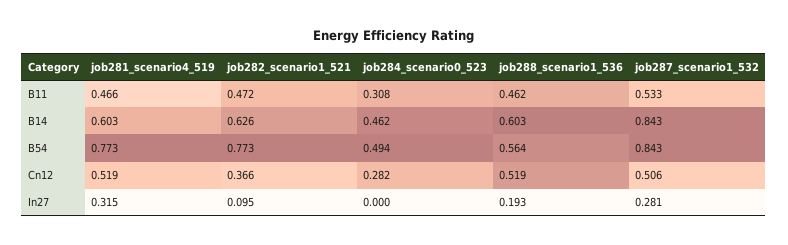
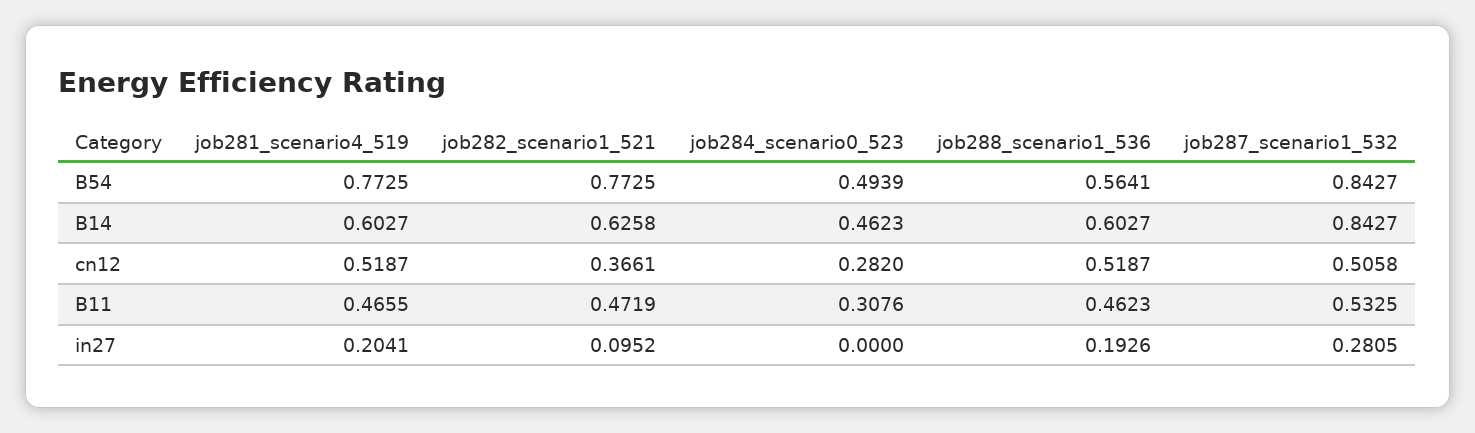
  {
    "job281_scenario4_519": {
      "B11": 0.4655,
      "B14": 0.6027,
      "B54": 0.7725,
      "Cn12": 0.5187,
-     "In27": 0.315
+     "In27": 0.2041
    },
    "job282_scenario1_521": {
      "B11": 0.4719,
      "B14": 0.6258,
      "B54": 0.7725,
      "Cn12": 0.3661,
      "In27": 0.0952
    },
    "job284_scenario0_523": {
      "B11": 0.3076,
      "B14": 0.4623,
      "B54": 0.4939,
      "Cn12": 0.282,
      "In27": 0
    },
    "job288_scenario1_536": {
      "B11": 0.4623,
      "B14": 0.6027,
      "B54": 0.5641,
      "Cn12": 0.5187,
      "In27": 0.1926
    },
    "job287_scenario1_532": {
      "B11": 0.5325,
      "B14": 0.8427,
      "B54": 0.8427,
      "Cn12": 0.5058,
      "In27": 0.2805
    }
  }

